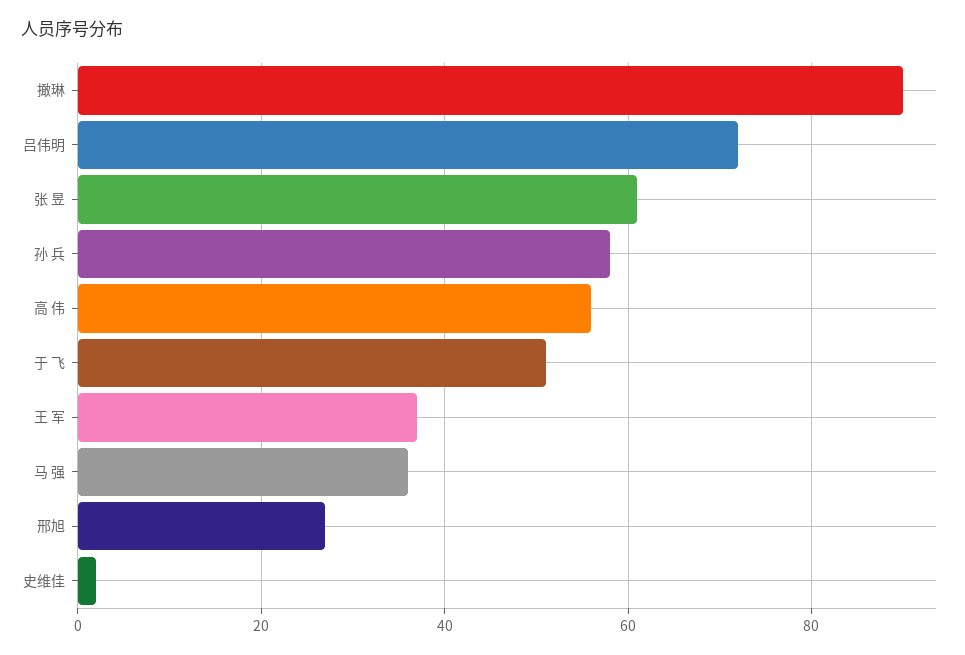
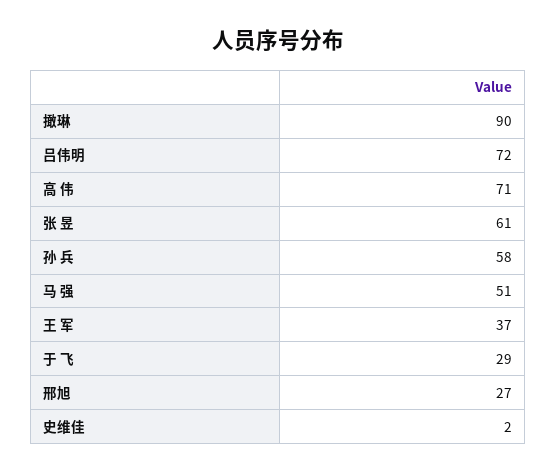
  {
    "撖琳": 90,
    "吕伟明": 72,
    "张 昱": 61,
    "孙 兵": 58,
-   "高 伟": 55,
+   "高 伟": 71,
-   "于 飞": 50,
+   "于 飞": 29,
    "王 军": 37,
-   "马 强": 35,
+   "马 强": 51,
    "邢旭": 27,
    "史维佳": 2
  }

